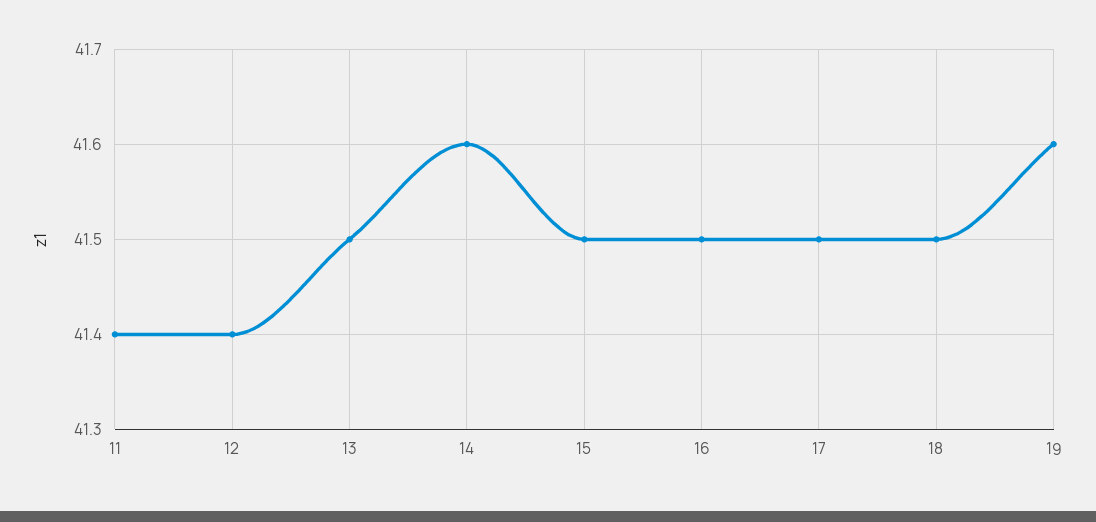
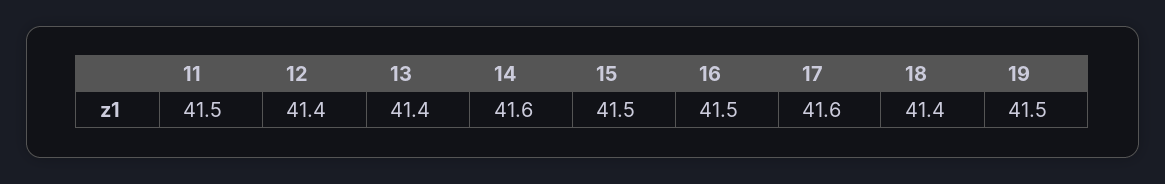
  {
-   "11": 41.4,
+   "11": 41.5,
    "12": 41.4,
-   "13": 41.5,
+   "13": 41.4,
    "14": 41.6,
    "15": 41.5,
    "16": 41.5,
-   "17": 41.5,
+   "17": 41.6,
-   "18": 41.5,
+   "18": 41.4,
-   "19": 41.6
+   "19": 41.5
  }

